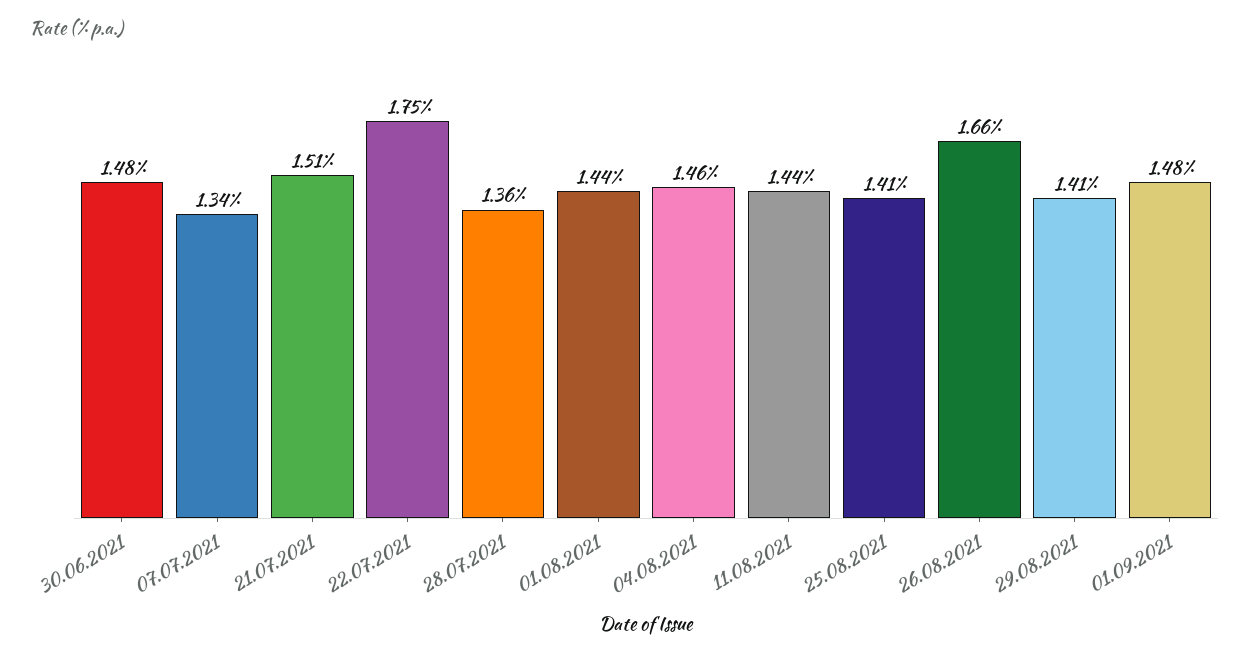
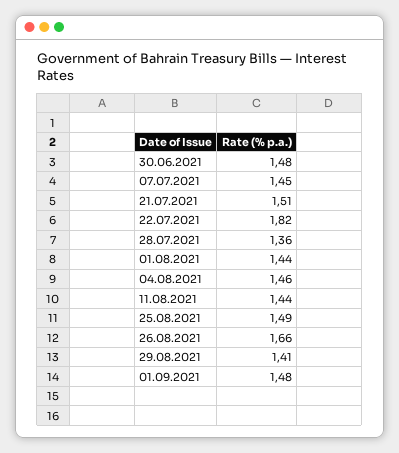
  {
    "30.06.2021": 1.48,
-   "07.07.2021": 1.34,
+   "07.07.2021": 1.45,
    "21.07.2021": 1.51,
-   "22.07.2021": 1.75,
+   "22.07.2021": 1.82,
    "28.07.2021": 1.36,
    "01.08.2021": 1.44,
    "04.08.2021": 1.46,
    "11.08.2021": 1.44,
-   "25.08.2021": 1.41,
+   "25.08.2021": 1.49,
    "26.08.2021": 1.66,
    "29.08.2021": 1.41,
    "01.09.2021": 1.48
  }

